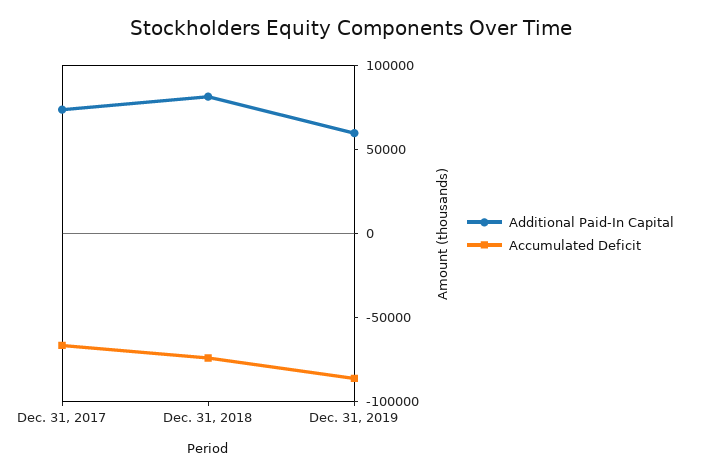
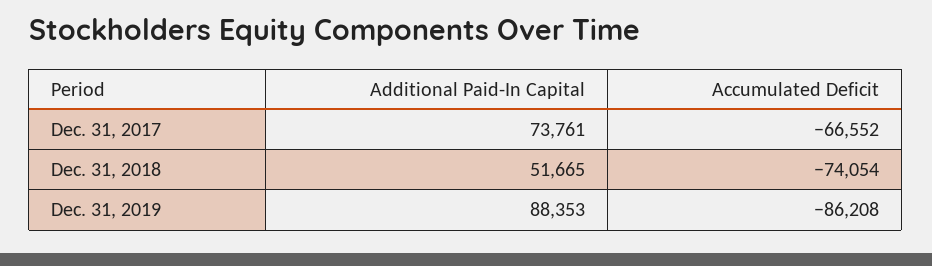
  {
    "Additional Paid-In Capital": {
      "Dec. 31, 2017": 73761,
-     "Dec. 31, 2018": 80000,
+     "Dec. 31, 2018": 51665,
-     "Dec. 31, 2019": 60000
+     "Dec. 31, 2019": 88353
    },
    "Accumulated Deficit": {
      "Dec. 31, 2017": -66552,
      "Dec. 31, 2018": -74054,
      "Dec. 31, 2019": -86208
    }
  }

